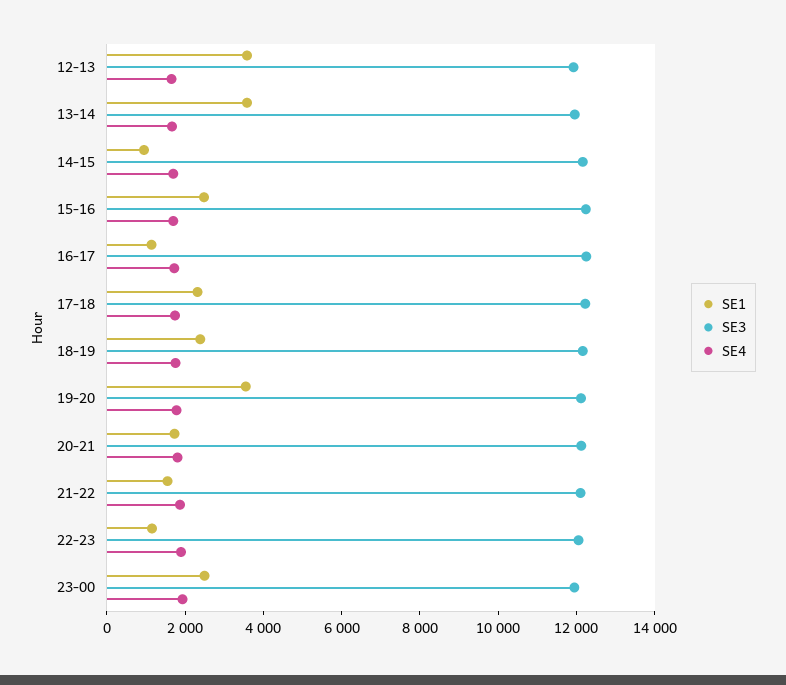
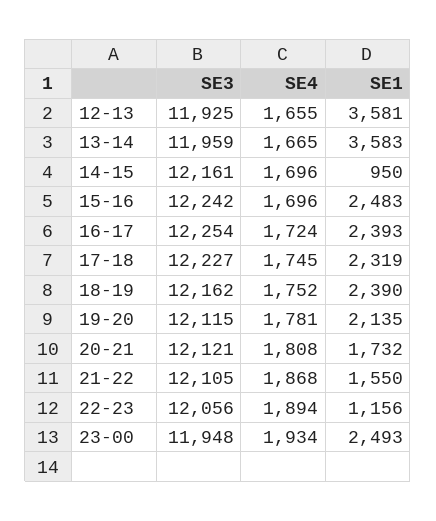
  {
    "SE1": {
      "12-13": 3581,
      "13-14": 3583,
      "14-15": 950,
      "15-16": 2483,
-     "16-17": 1000,
+     "16-17": 2393,
      "17-18": 2319,
      "18-19": 2390,
-     "19-20": 3500,
+     "19-20": 2135,
      "20-21": 1732,
      "21-22": 1550,
      "22-23": 1156,
      "23-00": 2493
    },
    "SE3": {
      "12-13": 11925,
      "13-14": 11959,
      "14-15": 12161,
      "15-16": 12242,
      "16-17": 12254,
      "17-18": 12227,
      "18-19": 12162,
      "19-20": 12115,
      "20-21": 12121,
      "21-22": 12105,
      "22-23": 12056,
      "23-00": 11948
    },
    "SE4": {
      "12-13": 1655,
      "13-14": 1665,
      "14-15": 1696,
      "15-16": 1696,
      "16-17": 1724,
      "17-18": 1745,
      "18-19": 1752,
      "19-20": 1781,
      "20-21": 1808,
      "21-22": 1868,
      "22-23": 1894,
      "23-00": 1934
    }
  }

